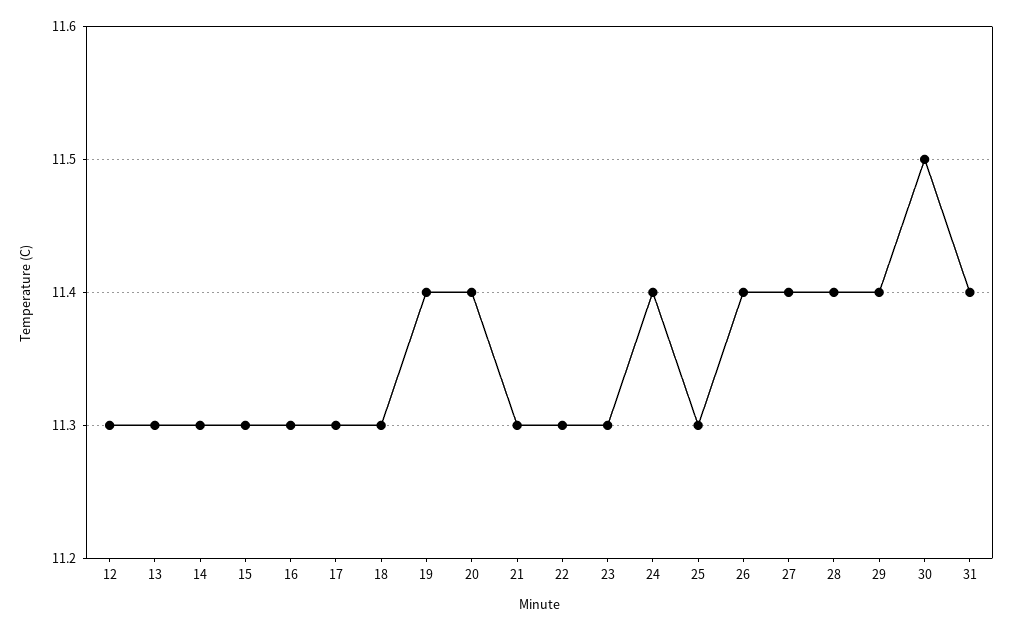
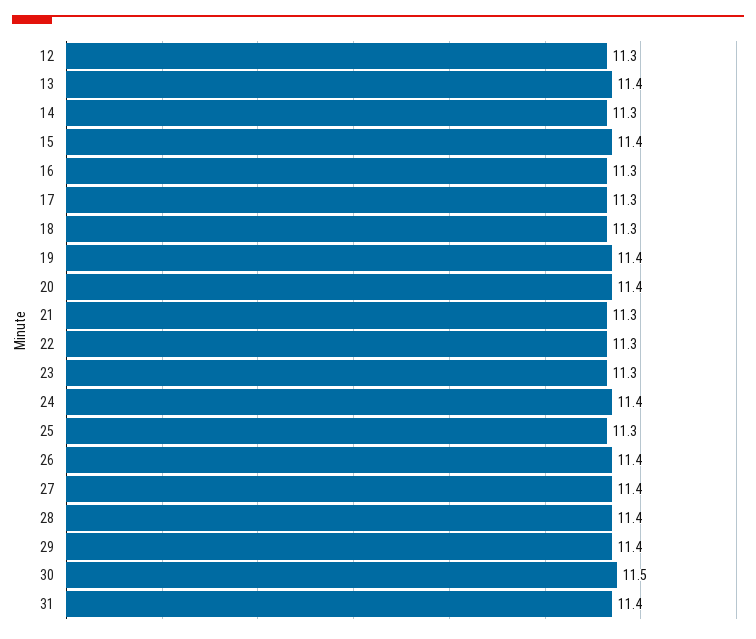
  {
    "12": 11.3,
-   "13": 11.3,
+   "13": 11.4,
    "14": 11.3,
-   "15": 11.3,
+   "15": 11.4,
    "16": 11.3,
    "17": 11.3,
    "18": 11.3,
    "19": 11.4,
    "20": 11.4,
    "21": 11.3,
    "22": 11.3,
    "23": 11.3,
    "24": 11.4,
    "25": 11.3,
    "26": 11.4,
    "27": 11.4,
    "28": 11.4,
    "29": 11.4,
    "30": 11.5,
    "31": 11.4
  }

